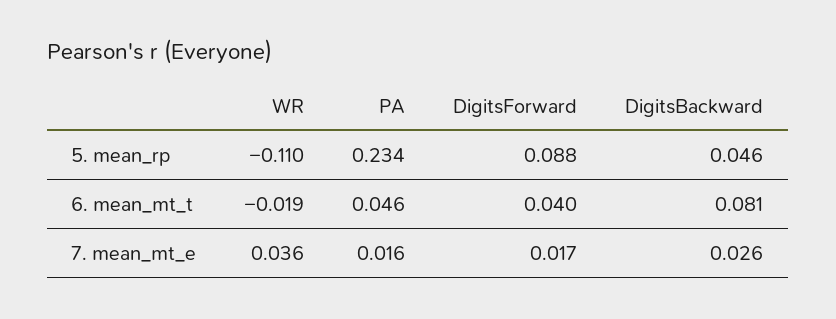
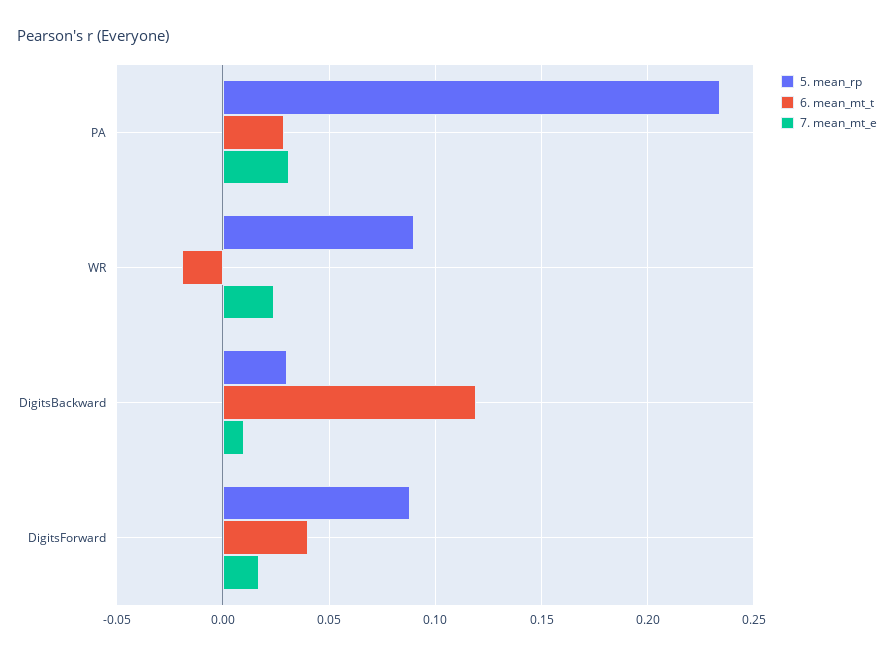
  {
    "5. mean_rp": {
-     "WR": -0.11,
+     "WR": 0.09,
      "PA": 0.234,
      "DigitsForward": 0.088,
-     "DigitsBackward": 0.046
+     "DigitsBackward": 0.03
    },
    "6. mean_mt_t": {
      "WR": -0.019,
-     "PA": 0.046,
+     "PA": 0.03,
      "DigitsForward": 0.04,
-     "DigitsBackward": 0.081
+     "DigitsBackward": 0.12
    },
    "7. mean_mt_e": {
-     "WR": 0.036,
+     "WR": 0.025,
-     "PA": 0.016,
+     "PA": 0.03,
      "DigitsForward": 0.017,
-     "DigitsBackward": 0.026
+     "DigitsBackward": 0.01
    }
  }

